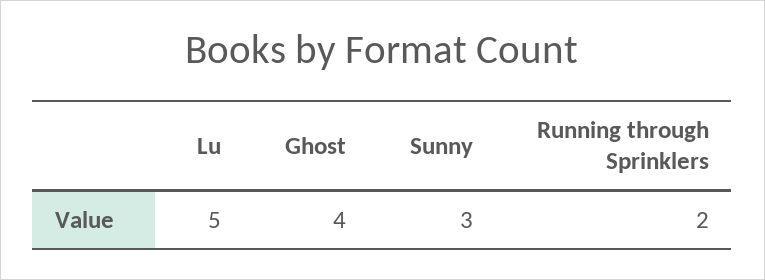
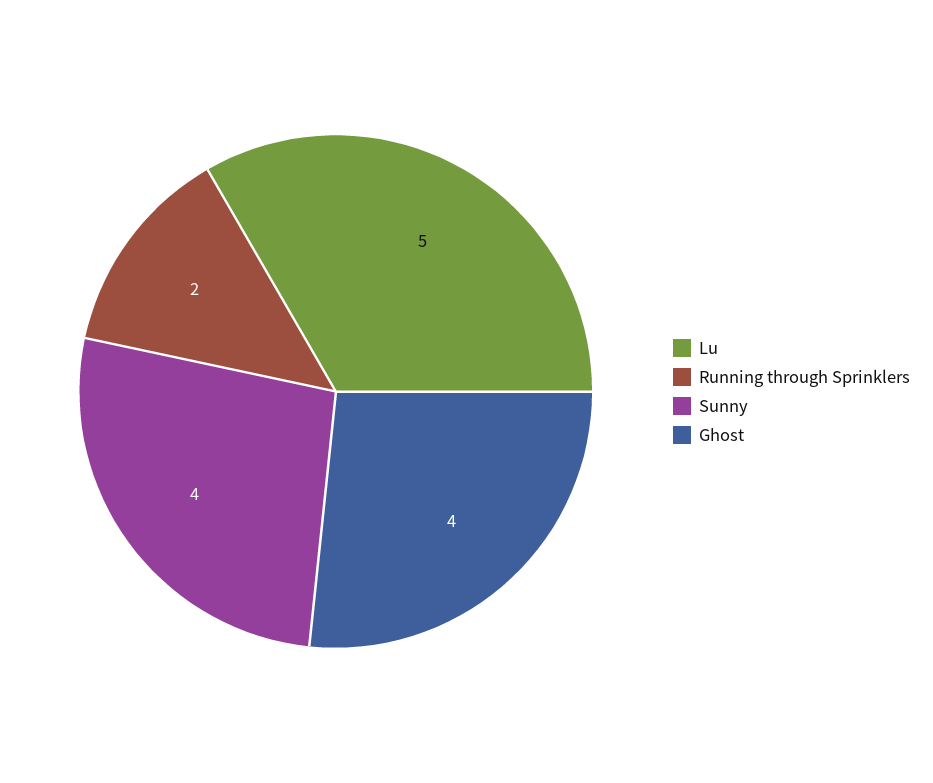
  {
    "Lu": 5,
    "Ghost": 4,
-   "Sunny": 3,
+   "Sunny": 4,
    "Running through Sprinklers": 2
  }

